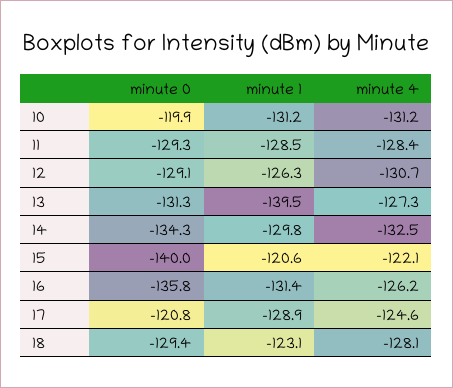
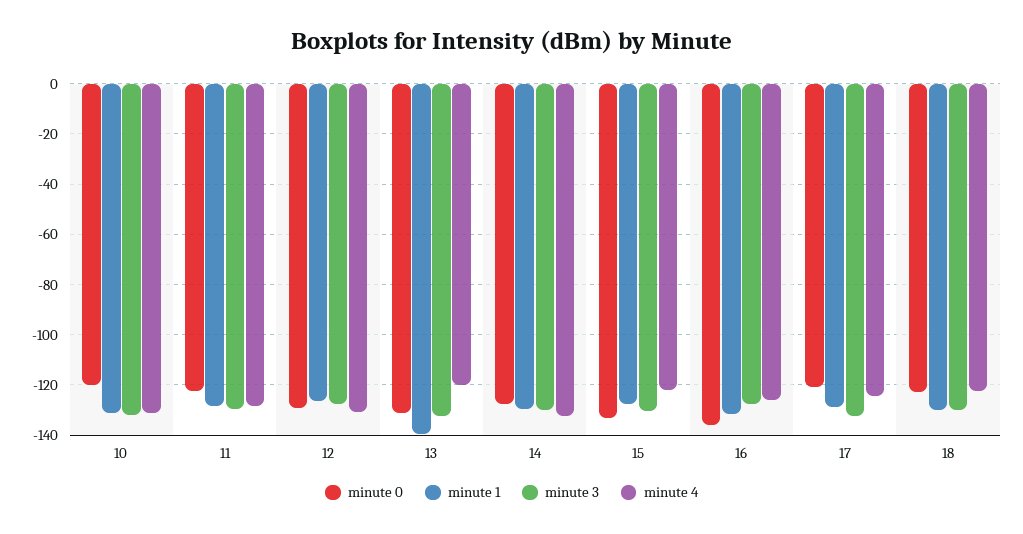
  {
    "minute 0": {
      "10": -119.9,
-     "11": -129.3,
+     "11": -122.5,
      "12": -129.1,
      "13": -131.3,
-     "14": -134.3,
+     "14": -127.5,
-     "15": -140,
+     "15": -132.5,
      "16": -135.8,
      "17": -120.8,
-     "18": -129.4
+     "18": -122.5
    },
    "minute 1": {
      "10": -131.2,
      "11": -128.5,
      "12": -126.3,
      "13": -139.5,
      "14": -129.8,
-     "15": -120.6,
+     "15": -127.5,
      "16": -131.4,
      "17": -128.9,
-     "18": -123.1
+     "18": -130
    },
    "minute 4": {
      "10": -131.2,
      "11": -128.4,
      "12": -130.7,
-     "13": -127.3,
+     "13": -120,
      "14": -132.5,
      "15": -122.1,
      "16": -126.2,
      "17": -124.6,
-     "18": -128.1
+     "18": -122.5
-   }
+   },
+   "minute 3": {
+     "10": -132.5,
+     "11": -130,
+     "12": -127.5,
+     "13": -132.5,
+     "14": -130,
+     "15": -130,
+     "16": -127.5,
+     "17": -132.5,
+     "18": -130
+   }
  }

